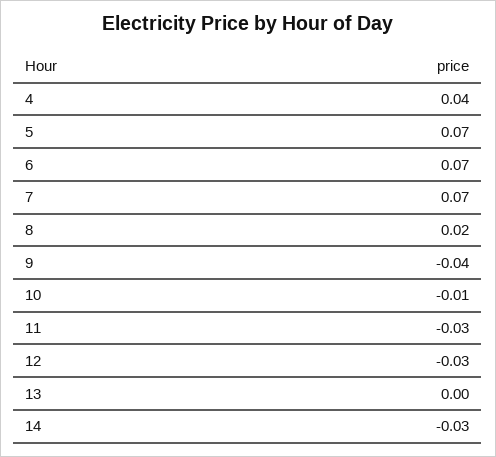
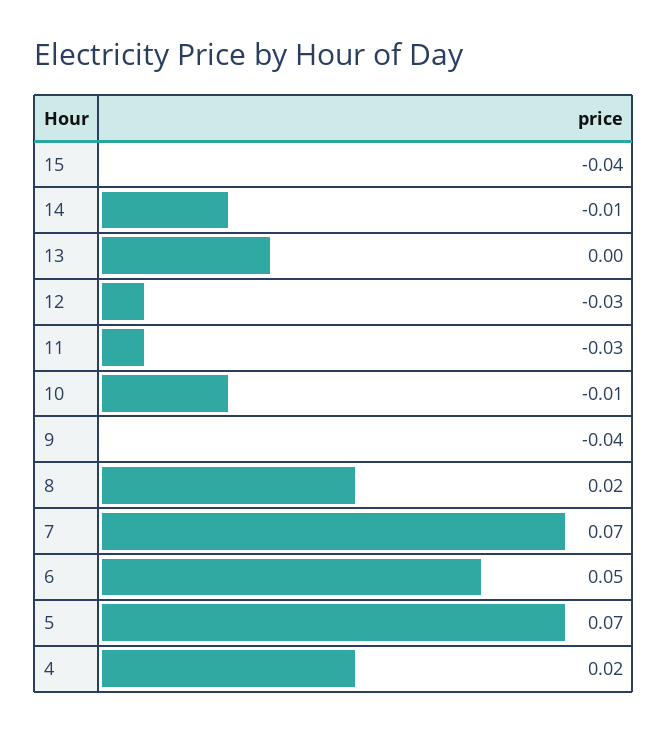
  {
-   "4": 0.04,
+   "4": 0.02,
    "5": 0.07,
-   "6": 0.07,
+   "6": 0.05,
    "7": 0.07,
    "8": 0.02,
    "9": -0.04,
    "10": -0.01,
    "11": -0.03,
    "12": -0.03,
    "13": 0,
-   "14": -0.03
+   "14": -0.01,
+   "15": -0.04
  }

